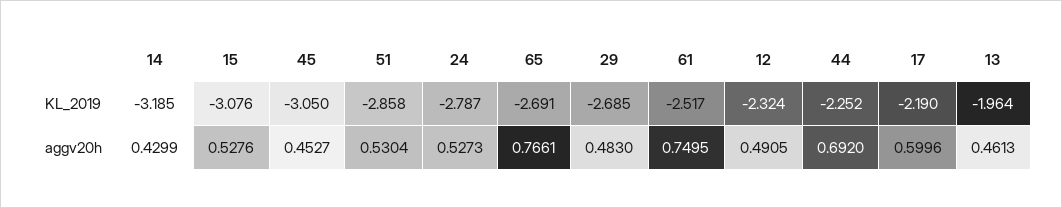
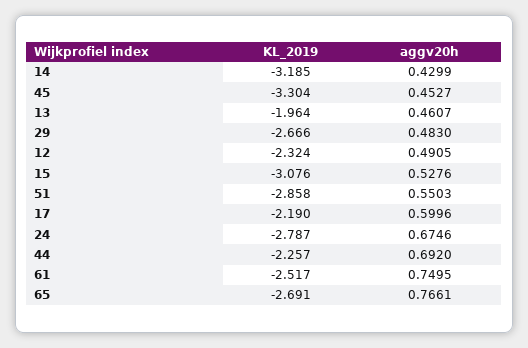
  {
    "14": {
      "KL_2019": -3.185,
      "aggv20h": 0.4299
    },
    "15": {
      "KL_2019": -3.076,
      "aggv20h": 0.5276
    },
    "45": {
-     "KL_2019": -3.05,
+     "KL_2019": -3.304,
      "aggv20h": 0.4527
    },
    "51": {
      "KL_2019": -2.858,
-     "aggv20h": 0.5304
+     "aggv20h": 0.5503
    },
    "24": {
      "KL_2019": -2.787,
-     "aggv20h": 0.5273
+     "aggv20h": 0.6746
    },
    "65": {
      "KL_2019": -2.691,
      "aggv20h": 0.7661
    },
    "29": {
-     "KL_2019": -2.685,
+     "KL_2019": -2.666,
      "aggv20h": 0.483
    },
    "61": {
      "KL_2019": -2.517,
      "aggv20h": 0.7495
    },
    "12": {
      "KL_2019": -2.324,
      "aggv20h": 0.4905
    },
    "44": {
-     "KL_2019": -2.252,
+     "KL_2019": -2.257,
      "aggv20h": 0.692
    },
    "17": {
      "KL_2019": -2.19,
      "aggv20h": 0.5996
    },
    "13": {
      "KL_2019": -1.964,
-     "aggv20h": 0.4613
+     "aggv20h": 0.4607
    }
  }

